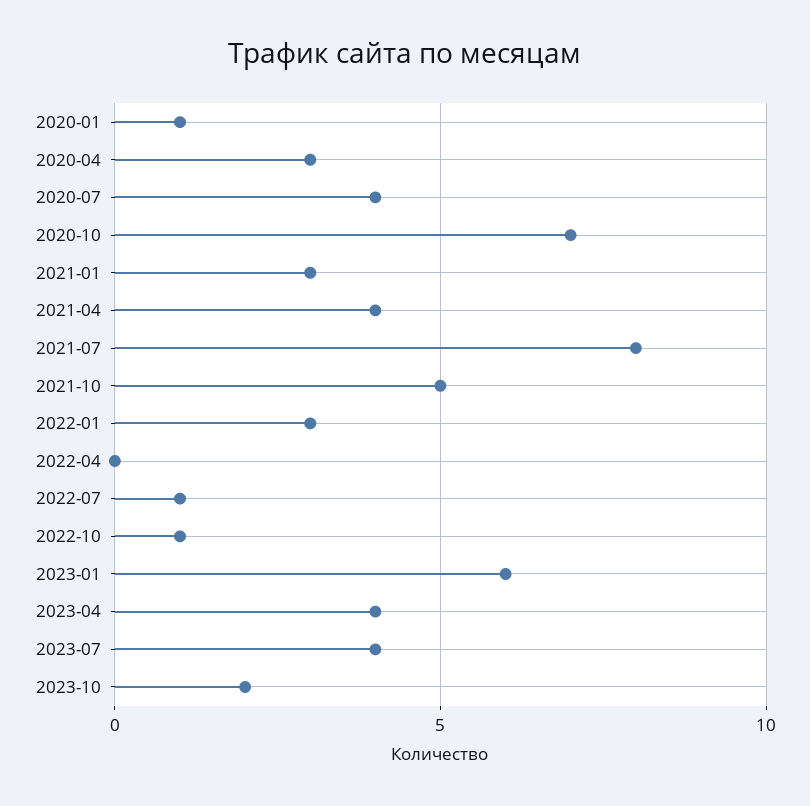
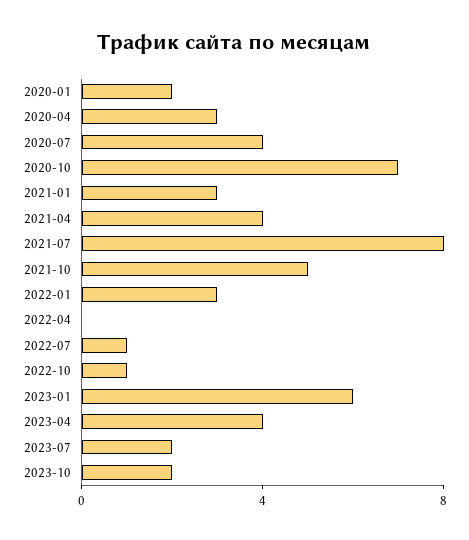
  {
-   "2020-01": 1,
+   "2020-01": 2,
    "2020-04": 3,
    "2020-07": 4,
    "2020-10": 7,
    "2021-01": 3,
    "2021-04": 4,
    "2021-07": 8,
    "2021-10": 5,
    "2022-01": 3,
    "2022-04": 0,
    "2022-07": 1,
    "2022-10": 1,
    "2023-01": 6,
    "2023-04": 4,
-   "2023-07": 4,
+   "2023-07": 2,
    "2023-10": 2
  }

